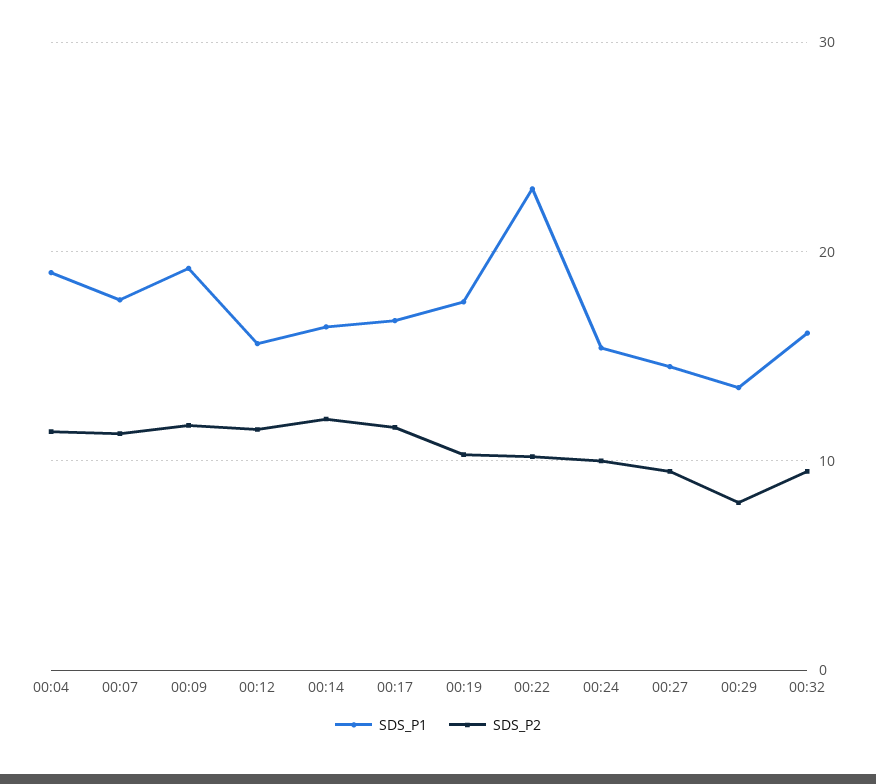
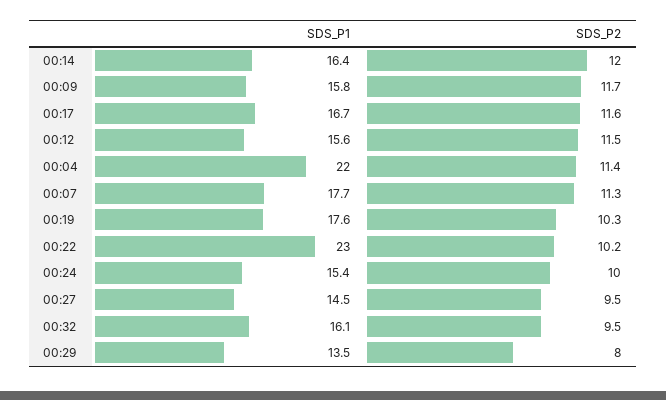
  {
    "SDS_P1": {
-     "00:04": 19,
+     "00:04": 22,
      "00:07": 17.7,
-     "00:09": 19,
+     "00:09": 15.8,
      "00:12": 15.6,
      "00:14": 16.4,
      "00:17": 16.7,
      "00:19": 17.6,
      "00:22": 23,
      "00:24": 15.4,
      "00:27": 14.5,
      "00:29": 13.5,
      "00:32": 16.1
    },
    "SDS_P2": {
      "00:04": 11.4,
      "00:07": 11.3,
      "00:09": 11.7,
      "00:12": 11.5,
      "00:14": 12,
      "00:17": 11.6,
      "00:19": 10.3,
      "00:22": 10.2,
      "00:24": 10,
      "00:27": 9.5,
      "00:29": 8,
      "00:32": 9.5
    }
  }

